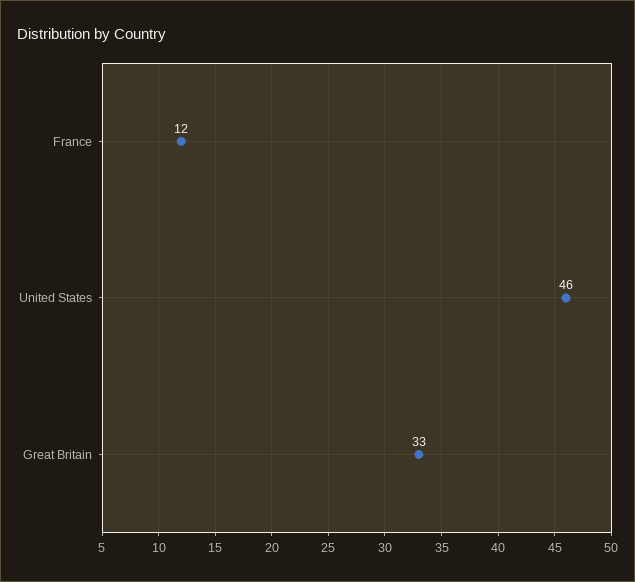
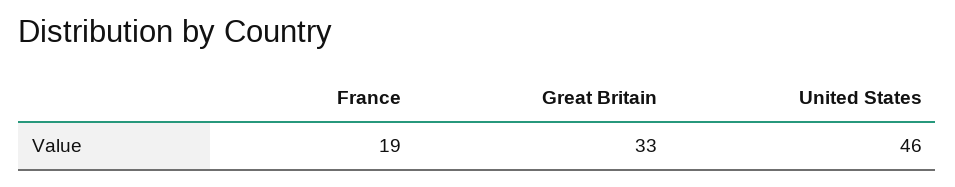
  {
-   "France": 12,
+   "France": 19,
    "United States": 46,
    "Great Britain": 33
  }

